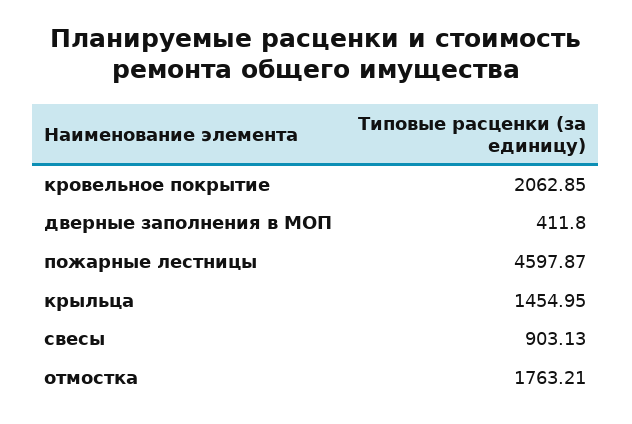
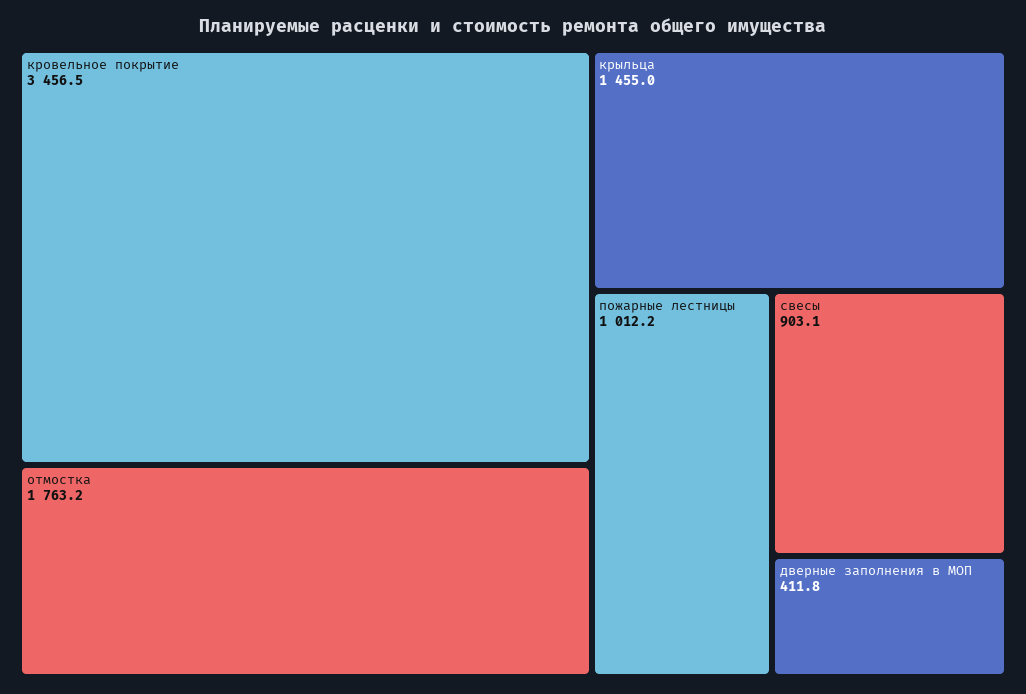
  {
-   "кровельное покрытие": 2062.85,
+   "кровельное покрытие": 3456.5,
    "дверные заполнения в МОП": 411.8,
-   "пожарные лестницы": 4597.87,
+   "пожарные лестницы": 1012.2,
    "крыльца": 1454.95,
    "свесы": 903.13,
    "отмостка": 1763.21
  }

